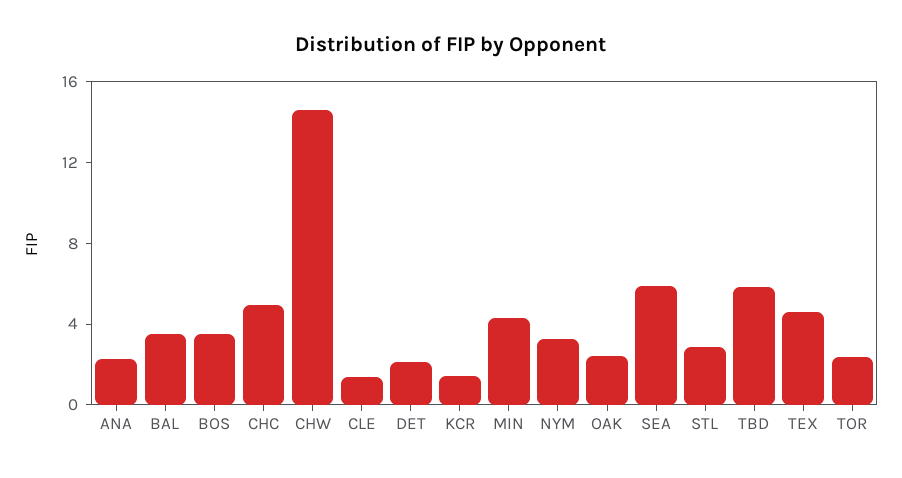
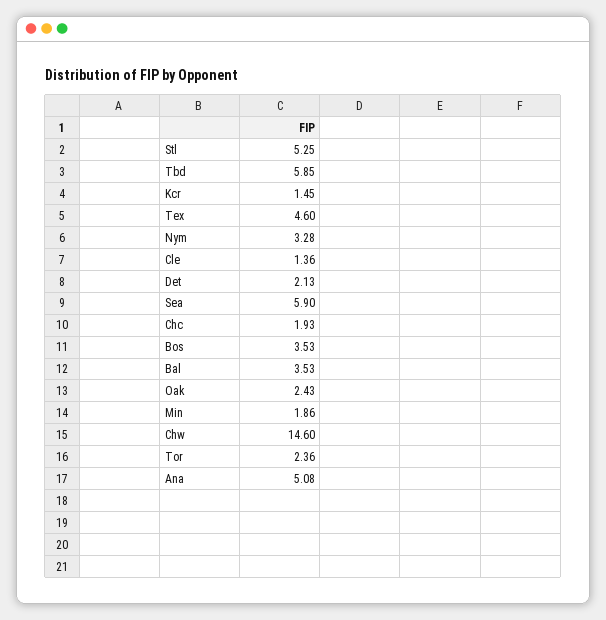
  {
-   "ANA": 2,
+   "ANA": 5.08,
    "BAL": 3.53,
    "BOS": 3.53,
-   "CHC": 5,
+   "CHC": 1.93,
    "CHW": 14.6,
    "CLE": 1.36,
    "DET": 2.13,
    "KCR": 1.45,
-   "MIN": 4,
+   "MIN": 1.86,
    "NYM": 3.28,
    "OAK": 2.43,
    "SEA": 5.9,
-   "STL": 3,
+   "STL": 5.25,
    "TBD": 5.85,
    "TEX": 4.6,
    "TOR": 2.36
  }

